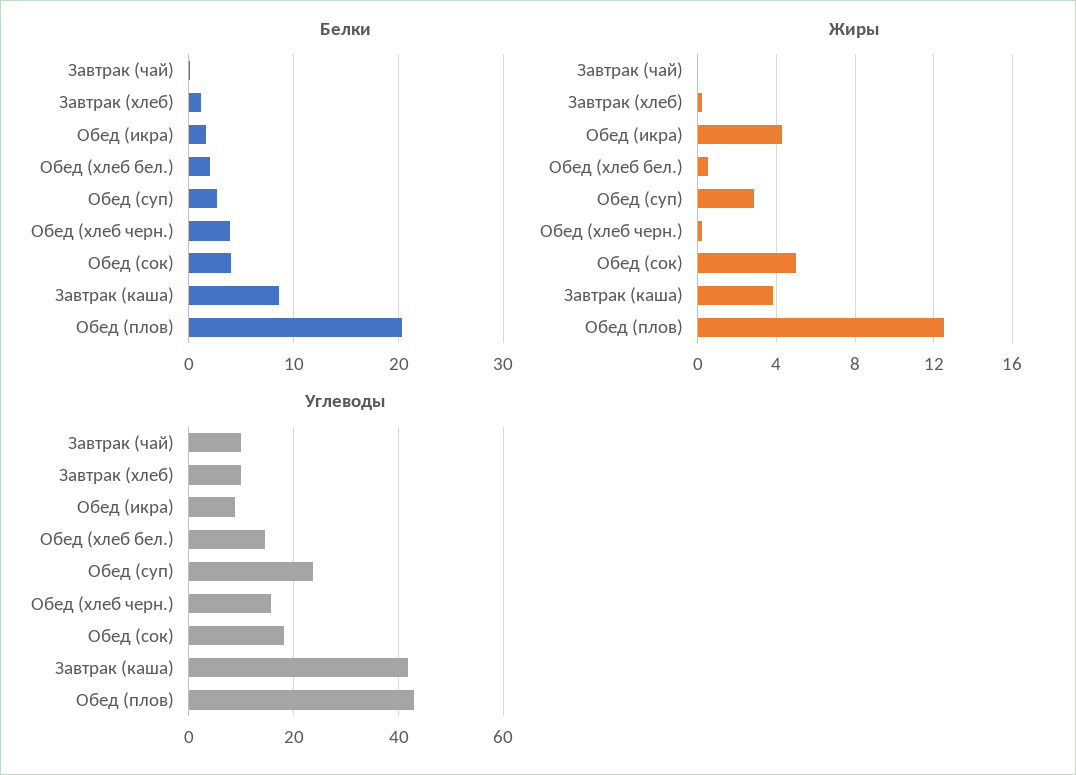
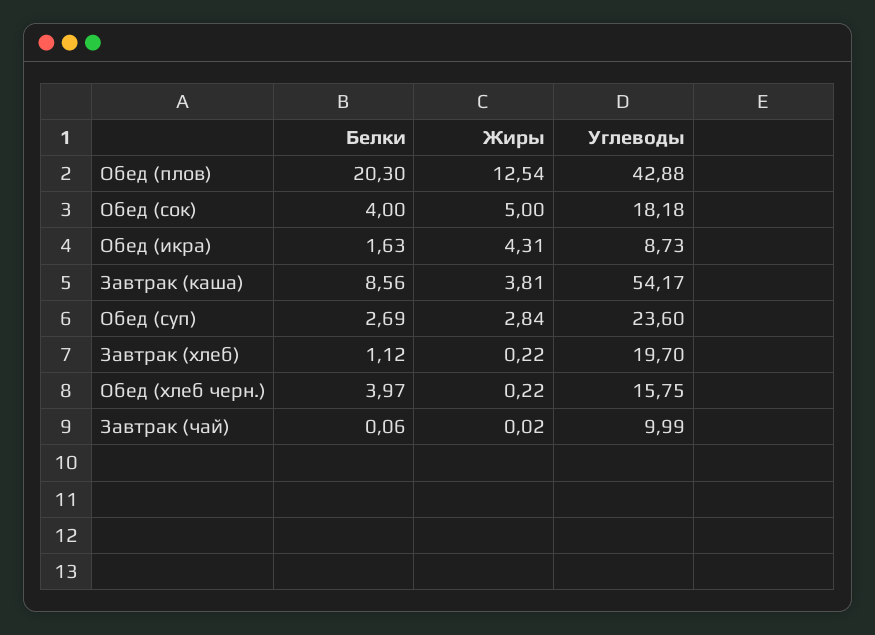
  {
    "Белки": {
      "Завтрак (чай)": 0.06,
      "Завтрак (хлеб)": 1.12,
      "Обед (икра)": 1.63,
-     "Обед (хлеб бел.)": 2,
      "Обед (суп)": 2.69,
      "Обед (хлеб черн.)": 3.97,
      "Обед (сок)": 4,
      "Завтрак (каша)": 8.56,
      "Обед (плов)": 20.3
    },
    "Жиры": {
      "Завтрак (чай)": 0.02,
      "Завтрак (хлеб)": 0.22,
      "Обед (икра)": 4.31,
-     "Обед (хлеб бел.)": 0.5,
      "Обед (суп)": 2.84,
      "Обед (хлеб черн.)": 0.22,
      "Обед (сок)": 5,
      "Завтрак (каша)": 3.81,
      "Обед (плов)": 12.54
    },
    "Углеводы": {
      "Завтрак (чай)": 9.99,
-     "Завтрак (хлеб)": 10,
+     "Завтрак (хлеб)": 19.7,
      "Обед (икра)": 8.73,
-     "Обед (хлеб бел.)": 14,
      "Обед (суп)": 23.6,
      "Обед (хлеб черн.)": 15.75,
      "Обед (сок)": 18.18,
-     "Завтрак (каша)": 42,
+     "Завтрак (каша)": 54.17,
      "Обед (плов)": 42.88
    }
  }

